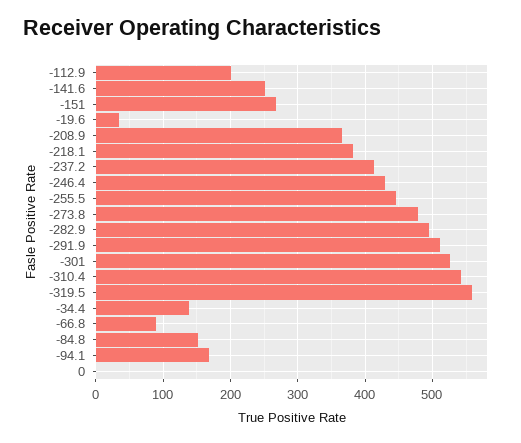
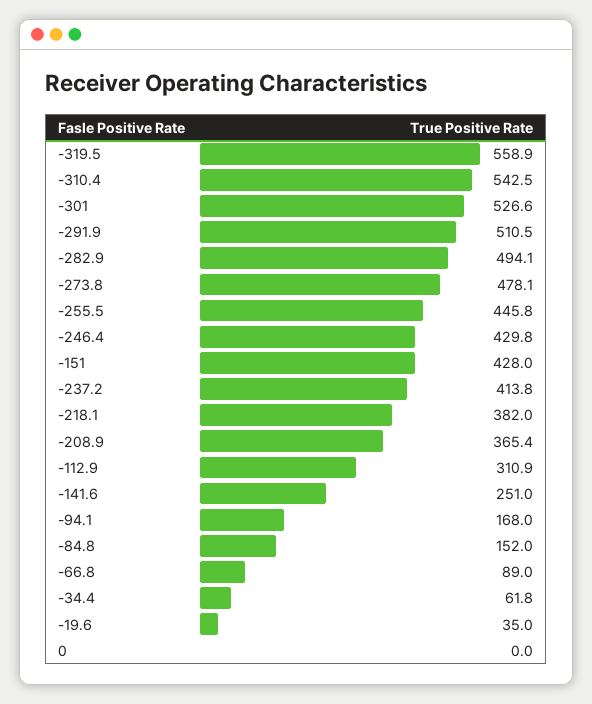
  {
-   "-112.9": 200,
+   "-112.9": 310.9,
    "-141.6": 251,
-   "-151": 270,
+   "-151": 428,
    "-19.6": 35,
    "-208.9": 365.4,
    "-218.1": 382,
    "-237.2": 413.8,
    "-246.4": 429.8,
    "-255.5": 445.8,
    "-273.8": 478.1,
    "-282.9": 494.1,
    "-291.9": 510.5,
    "-301": 526.6,
    "-310.4": 542.5,
    "-319.5": 558.9,
-   "-34.4": 140,
+   "-34.4": 61.8,
    "-66.8": 89,
    "-84.8": 152,
    "-94.1": 168,
    "0": 0
  }

